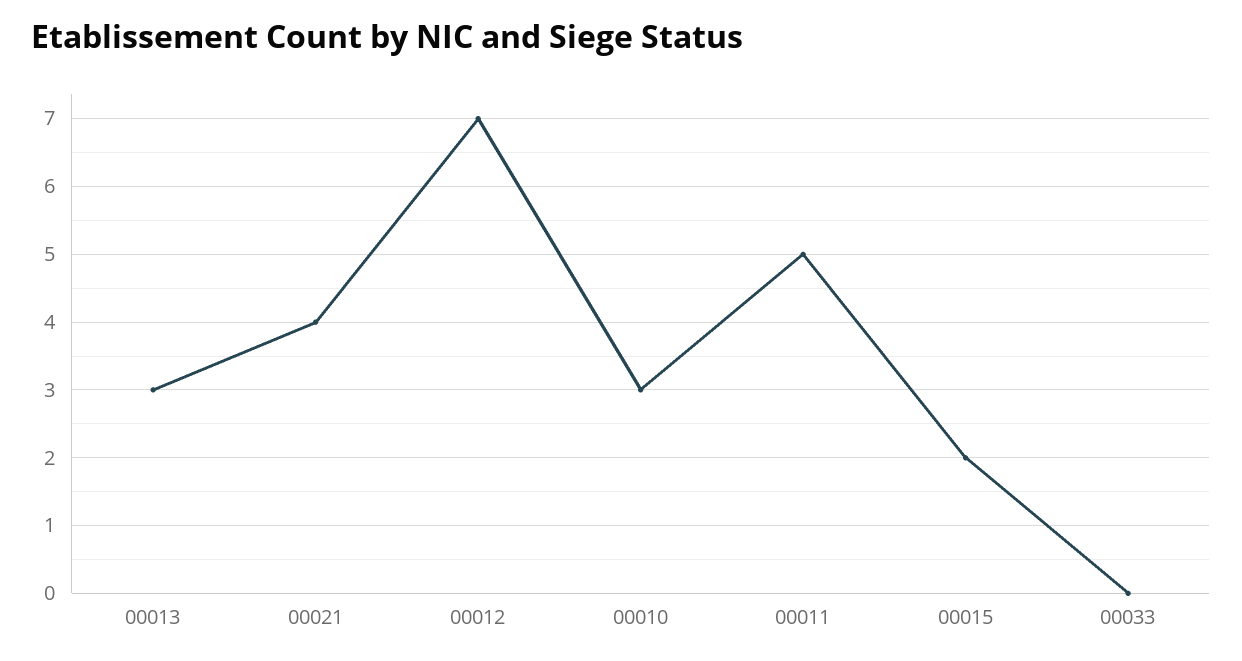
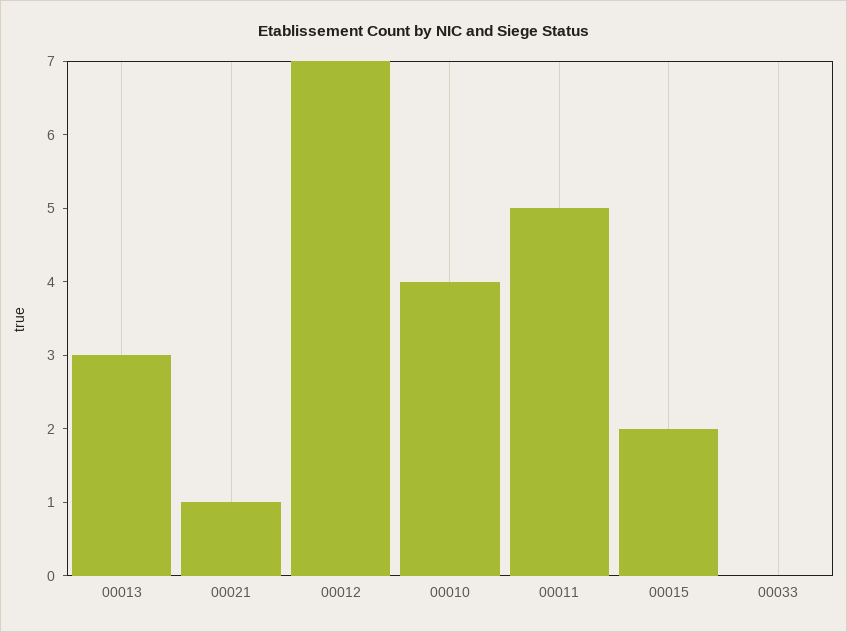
  {
    "00013": 3,
-   "00021": 4,
+   "00021": 1,
    "00012": 7,
-   "00010": 3,
+   "00010": 4,
    "00011": 5,
    "00015": 2,
    "00033": 0
  }

